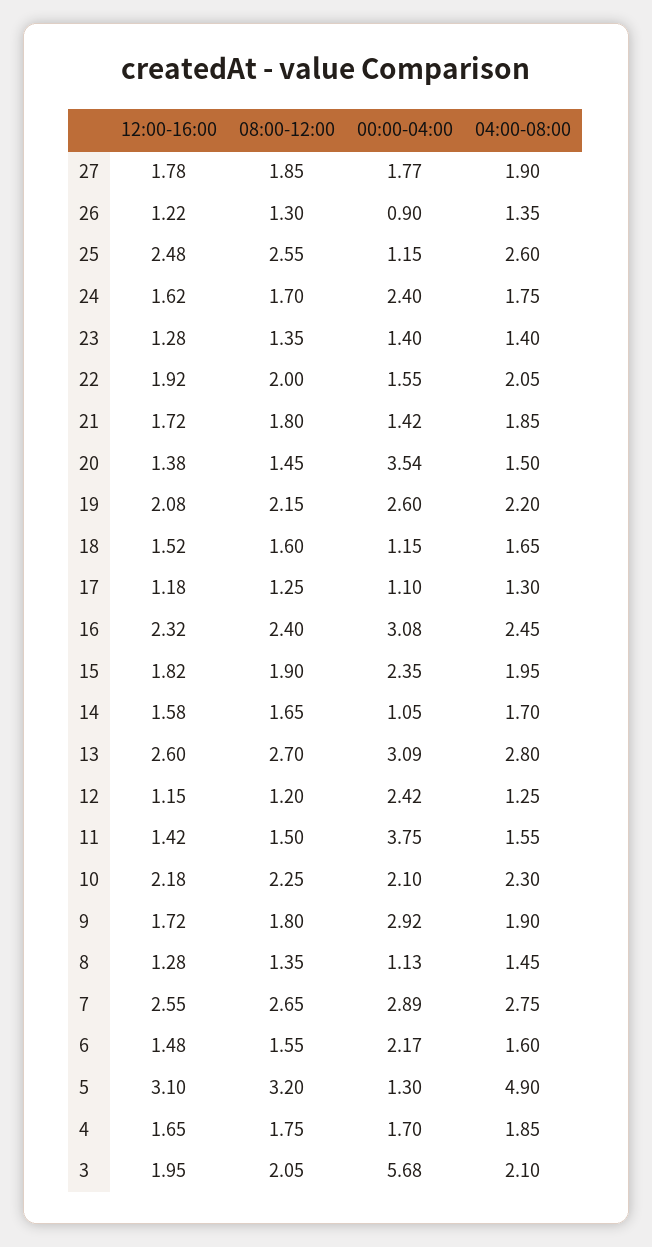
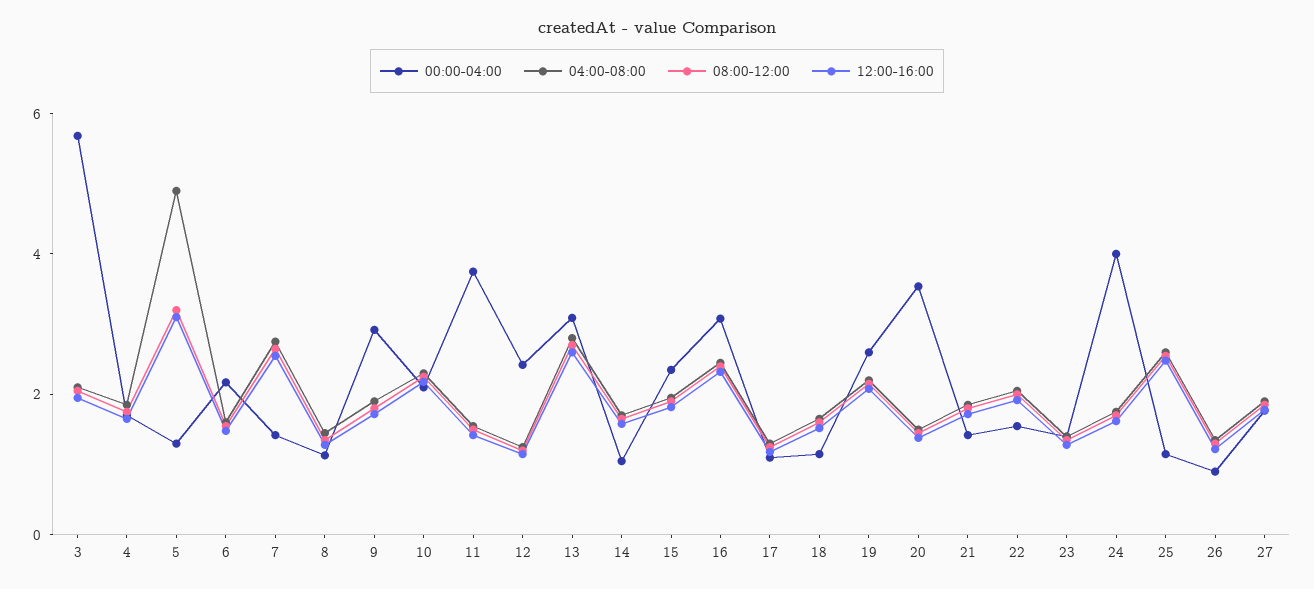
  {
    "12:00-16:00": {
      "27": 1.78,
      "26": 1.22,
      "25": 2.48,
      "24": 1.62,
      "23": 1.28,
      "22": 1.92,
      "21": 1.72,
      "20": 1.38,
      "19": 2.08,
      "18": 1.52,
      "17": 1.18,
      "16": 2.32,
      "15": 1.82,
      "14": 1.58,
      "13": 2.6,
      "12": 1.15,
      "11": 1.42,
      "10": 2.18,
      "9": 1.72,
      "8": 1.28,
      "7": 2.55,
      "6": 1.48,
      "5": 3.1,
      "4": 1.65,
      "3": 1.95
    },
    "08:00-12:00": {
      "27": 1.85,
      "26": 1.3,
      "25": 2.55,
      "24": 1.7,
      "23": 1.35,
      "22": 2,
      "21": 1.8,
      "20": 1.45,
      "19": 2.15,
      "18": 1.6,
      "17": 1.25,
      "16": 2.4,
      "15": 1.9,
      "14": 1.65,
      "13": 2.7,
      "12": 1.2,
      "11": 1.5,
      "10": 2.25,
      "9": 1.8,
      "8": 1.35,
      "7": 2.65,
      "6": 1.55,
      "5": 3.2,
      "4": 1.75,
      "3": 2.05
    },
    "00:00-04:00": {
      "27": 1.77,
      "26": 0.9,
      "25": 1.15,
-     "24": 2.4,
+     "24": 4,
      "23": 1.4,
      "22": 1.55,
      "21": 1.42,
      "20": 3.54,
      "19": 2.6,
      "18": 1.15,
      "17": 1.1,
      "16": 3.08,
      "15": 2.35,
      "14": 1.05,
      "13": 3.09,
      "12": 2.42,
      "11": 3.75,
      "10": 2.1,
      "9": 2.92,
      "8": 1.13,
-     "7": 2.89,
+     "7": 1.5,
      "6": 2.17,
      "5": 1.3,
      "4": 1.7,
      "3": 5.68
    },
    "04:00-08:00": {
      "27": 1.9,
      "26": 1.35,
      "25": 2.6,
      "24": 1.75,
      "23": 1.4,
      "22": 2.05,
      "21": 1.85,
      "20": 1.5,
      "19": 2.2,
      "18": 1.65,
      "17": 1.3,
      "16": 2.45,
      "15": 1.95,
      "14": 1.7,
      "13": 2.8,
      "12": 1.25,
      "11": 1.55,
      "10": 2.3,
      "9": 1.9,
      "8": 1.45,
      "7": 2.75,
      "6": 1.6,
      "5": 4.9,
      "4": 1.85,
      "3": 2.1
    }
  }

